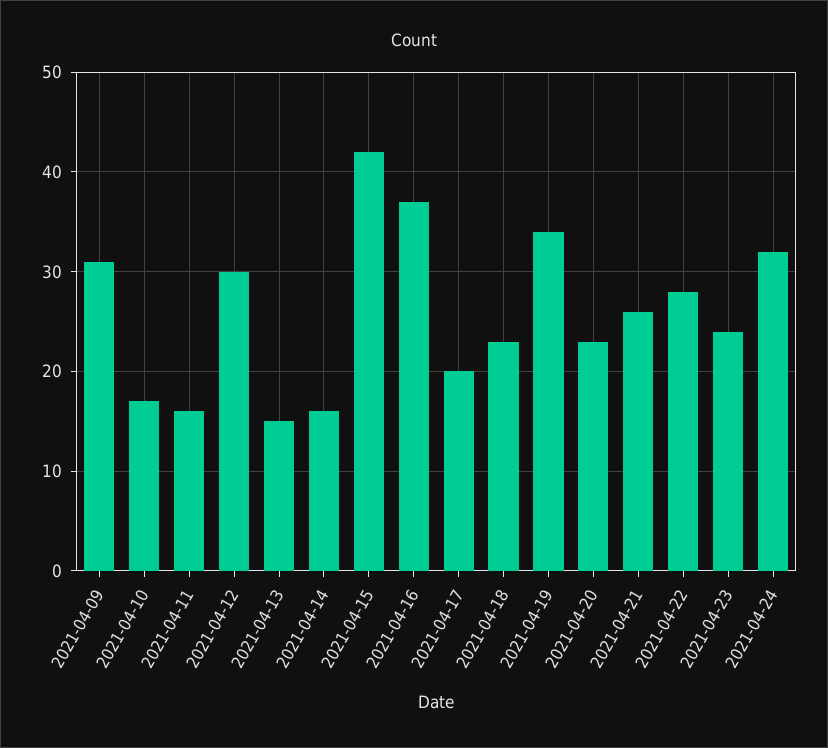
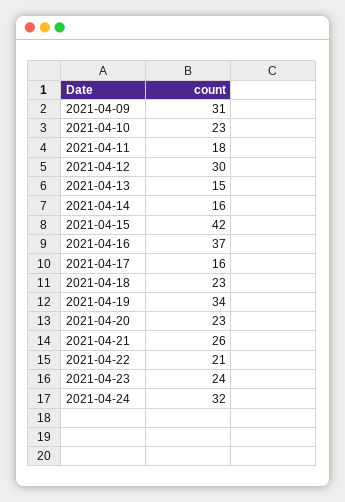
  {
    "2021-04-09": 31,
-   "2021-04-10": 17,
+   "2021-04-10": 23,
-   "2021-04-11": 16,
+   "2021-04-11": 18,
    "2021-04-12": 30,
    "2021-04-13": 15,
    "2021-04-14": 16,
    "2021-04-15": 42,
    "2021-04-16": 37,
-   "2021-04-17": 20,
+   "2021-04-17": 16,
    "2021-04-18": 23,
    "2021-04-19": 34,
    "2021-04-20": 23,
    "2021-04-21": 26,
-   "2021-04-22": 28,
+   "2021-04-22": 21,
    "2021-04-23": 24,
    "2021-04-24": 32
  }

